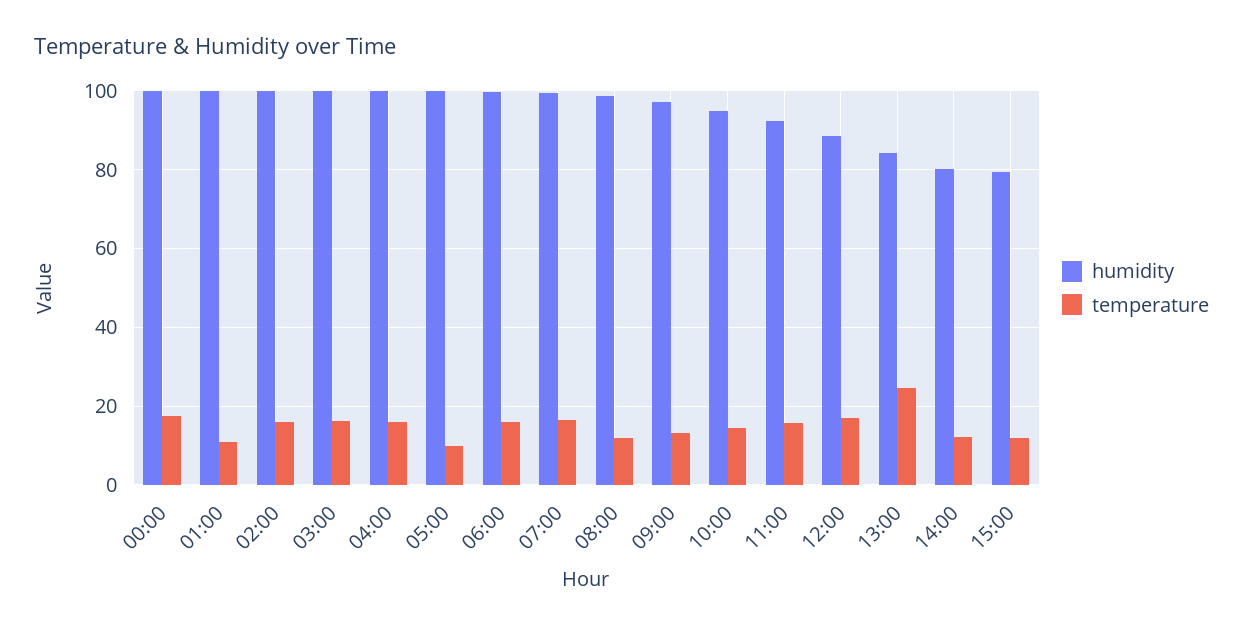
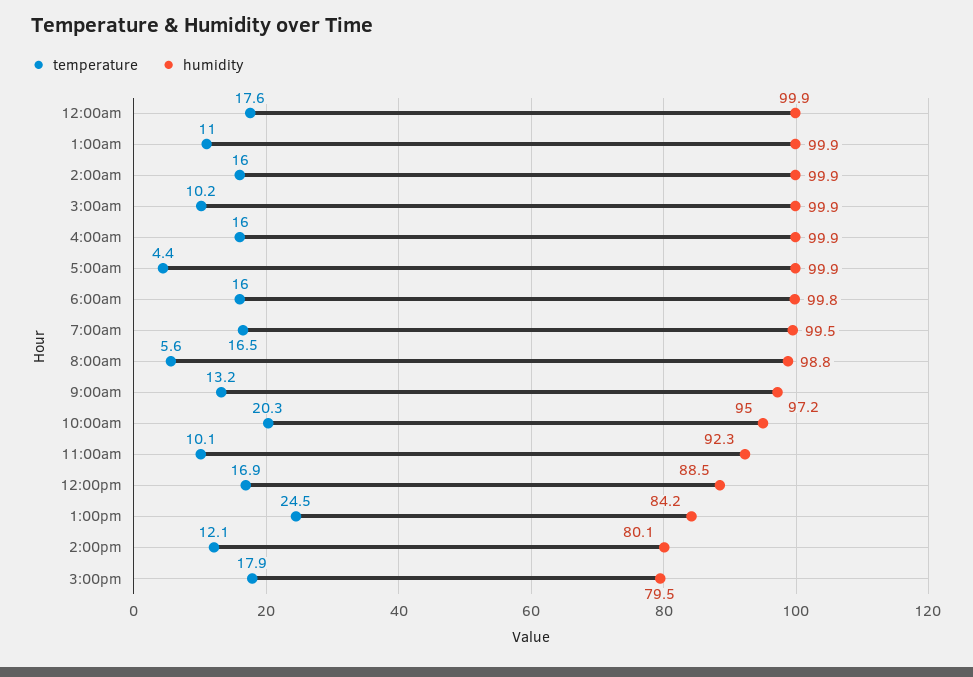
  {
    "humidity": {
      "00:00": 99.9,
      "01:00": 99.9,
      "02:00": 99.9,
      "03:00": 99.9,
      "04:00": 99.9,
      "05:00": 99.9,
      "06:00": 99.8,
      "07:00": 99.5,
      "08:00": 98.8,
      "09:00": 97.2,
      "10:00": 95,
      "11:00": 92.3,
      "12:00": 88.5,
      "13:00": 84.2,
      "14:00": 80.1,
      "15:00": 79.5
    },
    "temperature": {
      "00:00": 17.6,
      "01:00": 11,
      "02:00": 16,
-     "03:00": 16,
+     "03:00": 10.2,
      "04:00": 16,
-     "05:00": 10,
+     "05:00": 4.4,
      "06:00": 16,
      "07:00": 16.5,
-     "08:00": 12,
+     "08:00": 5.6,
      "09:00": 13.2,
-     "10:00": 14,
+     "10:00": 20.3,
-     "11:00": 16,
+     "11:00": 10.1,
      "12:00": 16.9,
      "13:00": 24.5,
      "14:00": 12.1,
-     "15:00": 12
+     "15:00": 17.9
    }
  }

